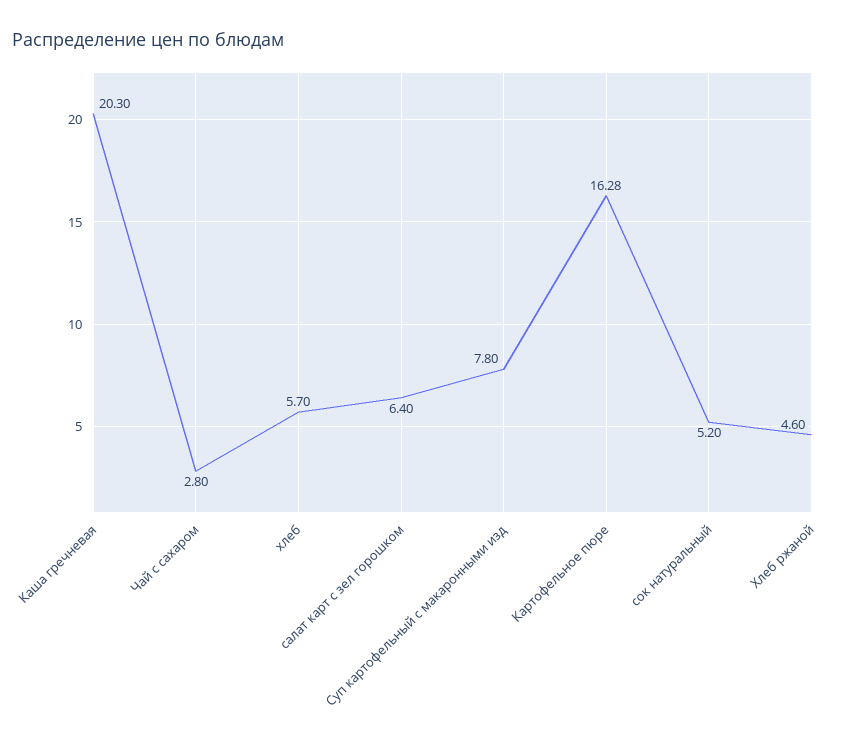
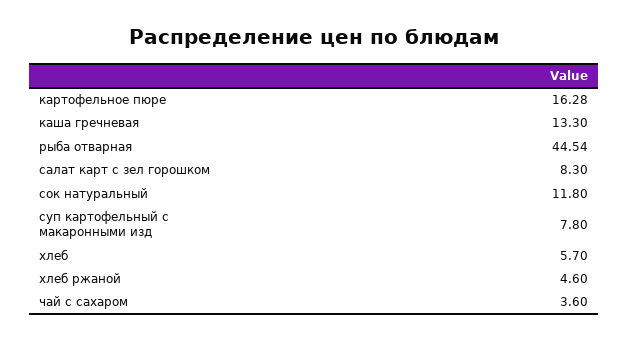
  {
-   "Каша гречневая": 20.3,
+   "Каша гречневая": 13.3,
-   "Чай с сахаром": 2.8,
+   "Чай с сахаром": 3.6,
    "хлеб": 5.7,
-   "салат карт с зел горошком": 6.4,
+   "салат карт с зел горошком": 8.3,
    "Суп картофельный с макаронными изд": 7.8,
    "Картофельное пюре": 16.28,
-   "сок натуральный": 5.2,
+   "сок натуральный": 11.8,
-   "Хлеб ржаной": 4.6
+   "Хлеб ржаной": 4.6,
+   "рыба отварная": 44.54
  }

